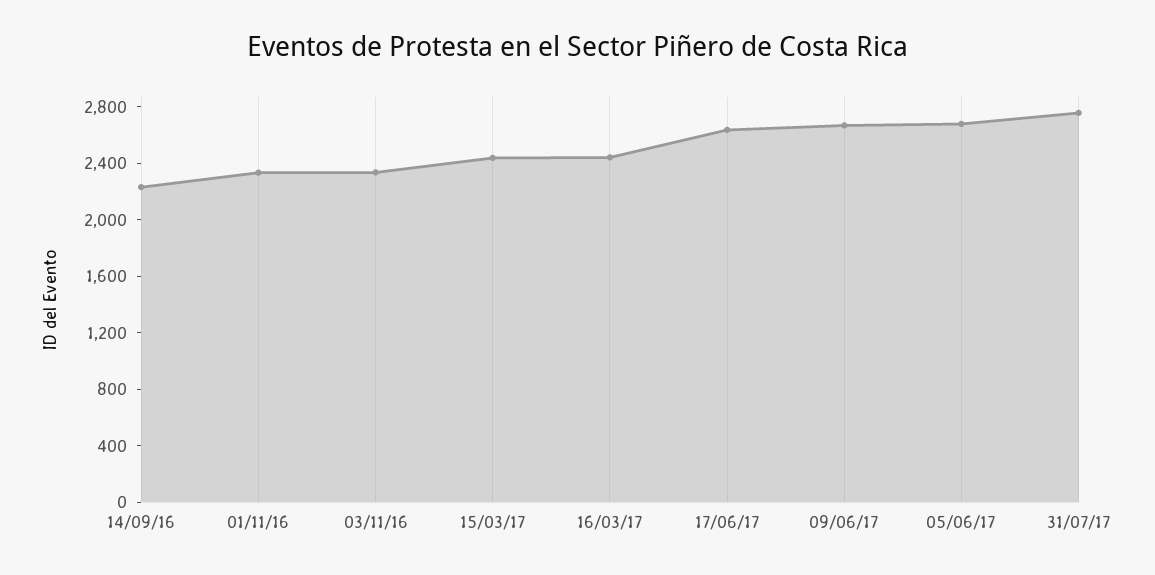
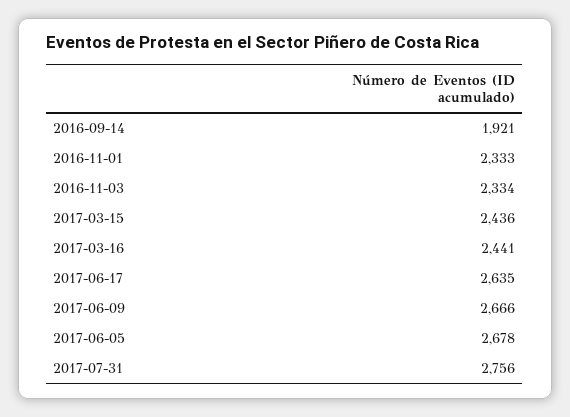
  {
-   "14/09/16": 2200,
+   "14/09/16": 1921,
    "01/11/16": 2333,
    "03/11/16": 2334,
    "15/03/17": 2436,
    "16/03/17": 2441,
    "17/06/17": 2635,
    "09/06/17": 2666,
    "05/06/17": 2678,
    "31/07/17": 2756
  }

